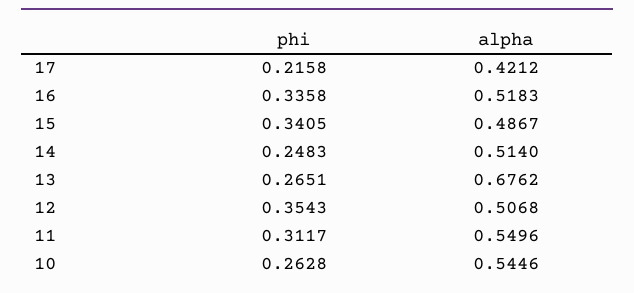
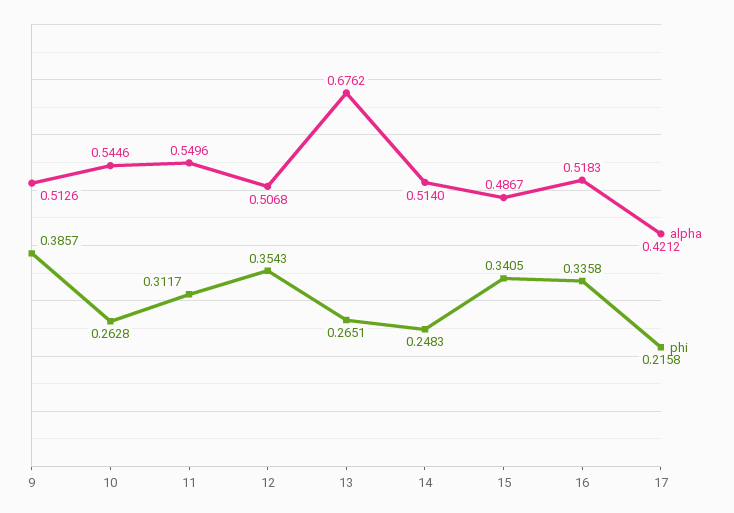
  {
    "phi": {
      "17": 0.2158,
      "16": 0.3358,
      "15": 0.3405,
      "14": 0.2483,
      "13": 0.2651,
      "12": 0.3543,
      "11": 0.3117,
-     "10": 0.2628
+     "10": 0.2628,
+     "9": 0.3857
    },
    "alpha": {
      "17": 0.4212,
      "16": 0.5183,
      "15": 0.4867,
      "14": 0.514,
      "13": 0.6762,
      "12": 0.5068,
      "11": 0.5496,
-     "10": 0.5446
+     "10": 0.5446,
+     "9": 0.5126
    }
  }

